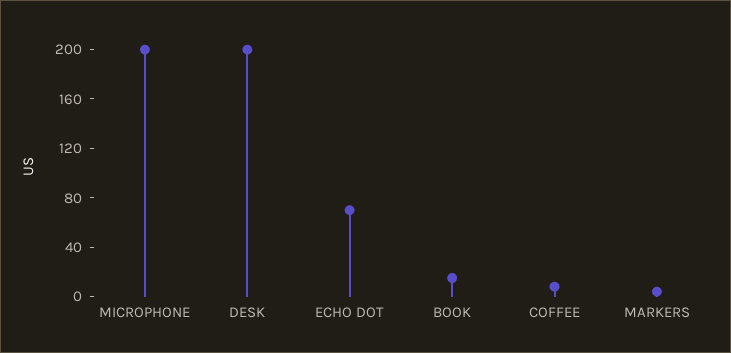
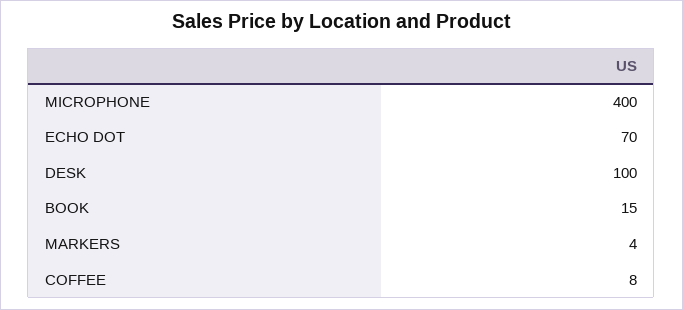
  {
-   "MICROPHONE": 200,
+   "MICROPHONE": 400,
-   "DESK": 200,
+   "DESK": 100,
    "ECHO DOT": 70,
    "BOOK": 15,
    "COFFEE": 8,
    "MARKERS": 4
  }

